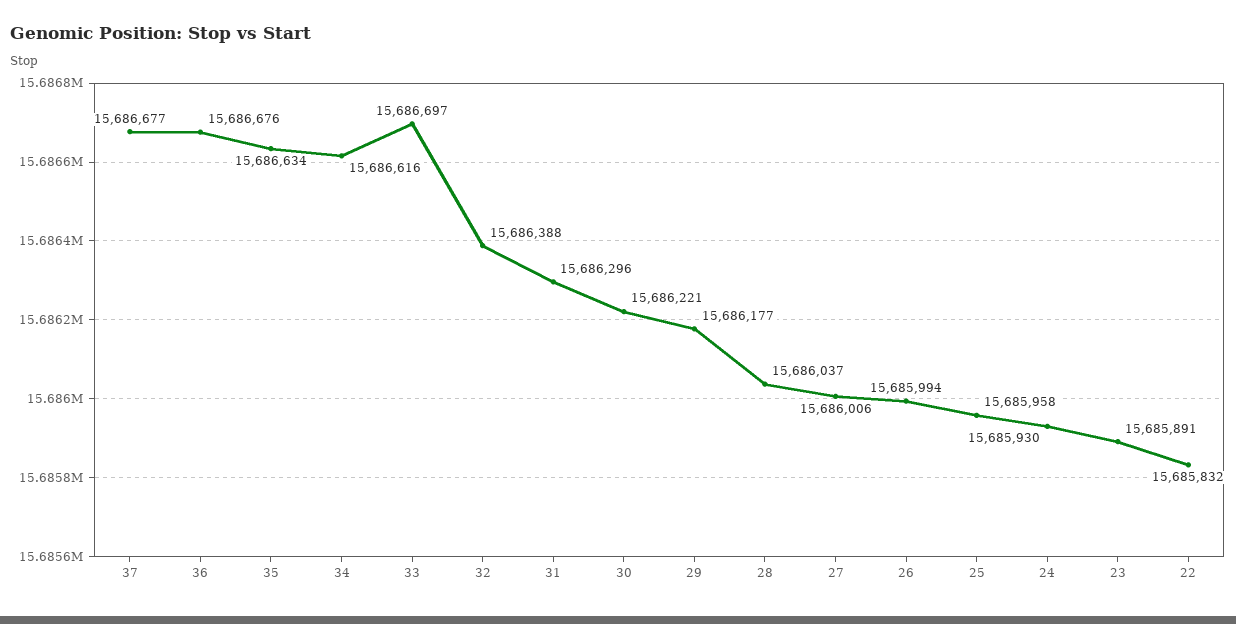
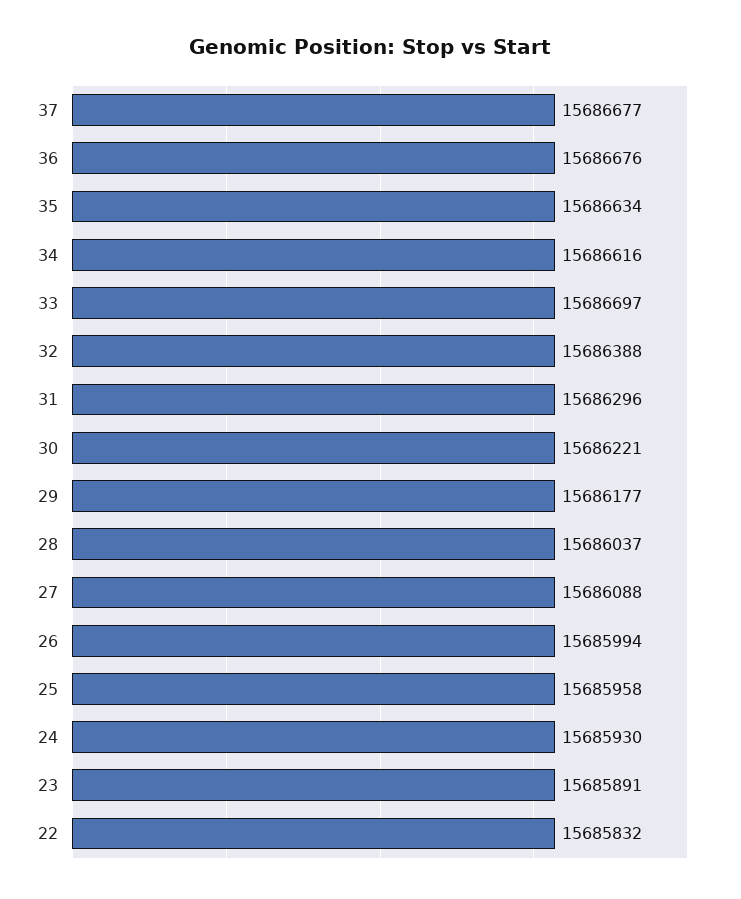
  {
    "37": 15686677,
    "36": 15686676,
    "35": 15686634,
    "34": 15686616,
    "33": 15686697,
    "32": 15686388,
    "31": 15686296,
    "30": 15686221,
    "29": 15686177,
    "28": 15686037,
-   "27": 15686006,
+   "27": 15686088,
    "26": 15685994,
    "25": 15685958,
    "24": 15685930,
    "23": 15685891,
    "22": 15685832
  }

